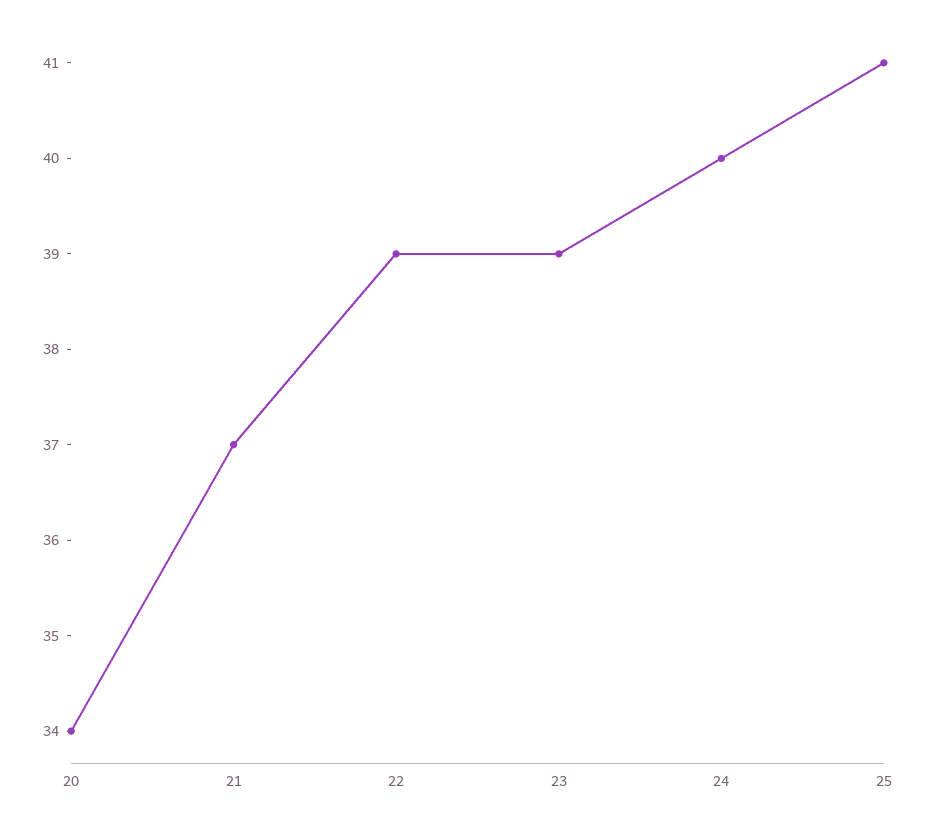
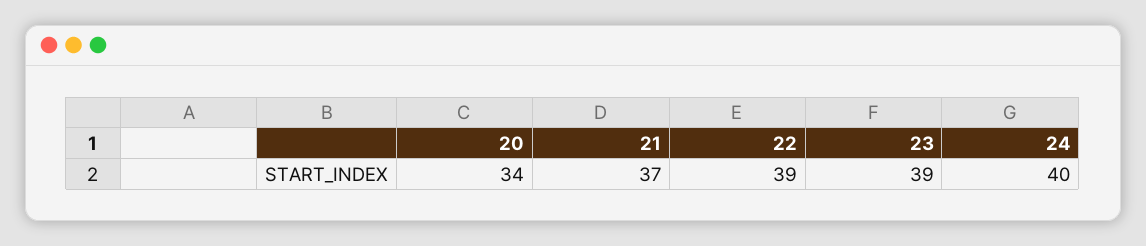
  {
    "20": 34,
    "21": 37,
    "22": 39,
    "23": 39,
-   "24": 40,
+   "24": 40
-   "25": 41
  }

